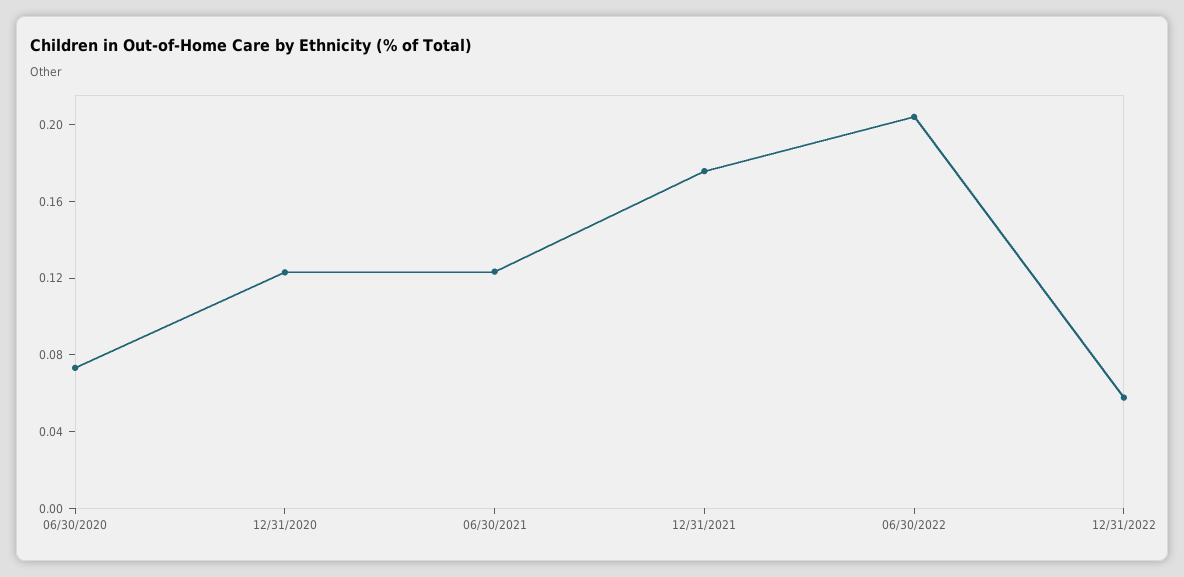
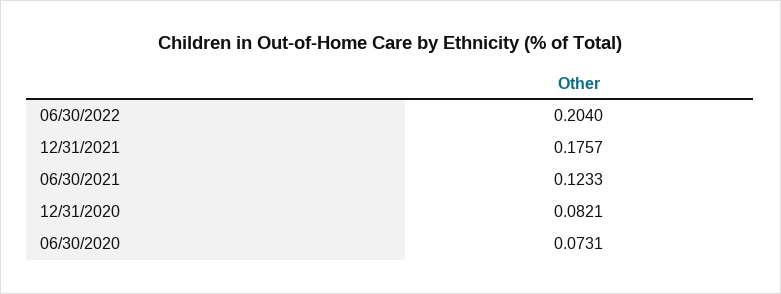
  {
    "06/30/2020": 0.0731,
-   "12/31/2020": 0.12,
+   "12/31/2020": 0.0821,
    "06/30/2021": 0.1233,
    "12/31/2021": 0.1757,
-   "06/30/2022": 0.204,
+   "06/30/2022": 0.204
-   "12/31/2022": 0.06
  }

